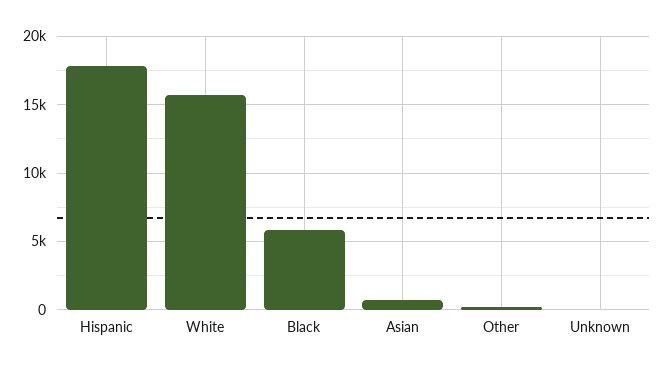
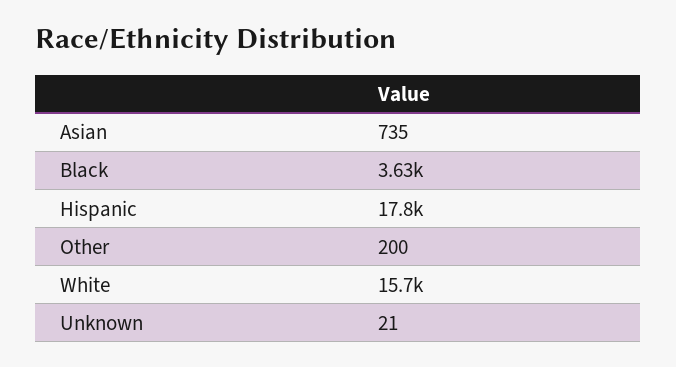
  {
    "Hispanic": 17800,
    "White": 15700,
-   "Black": 6000,
+   "Black": 3630,
    "Asian": 735,
    "Other": 200,
    "Unknown": 21
  }

